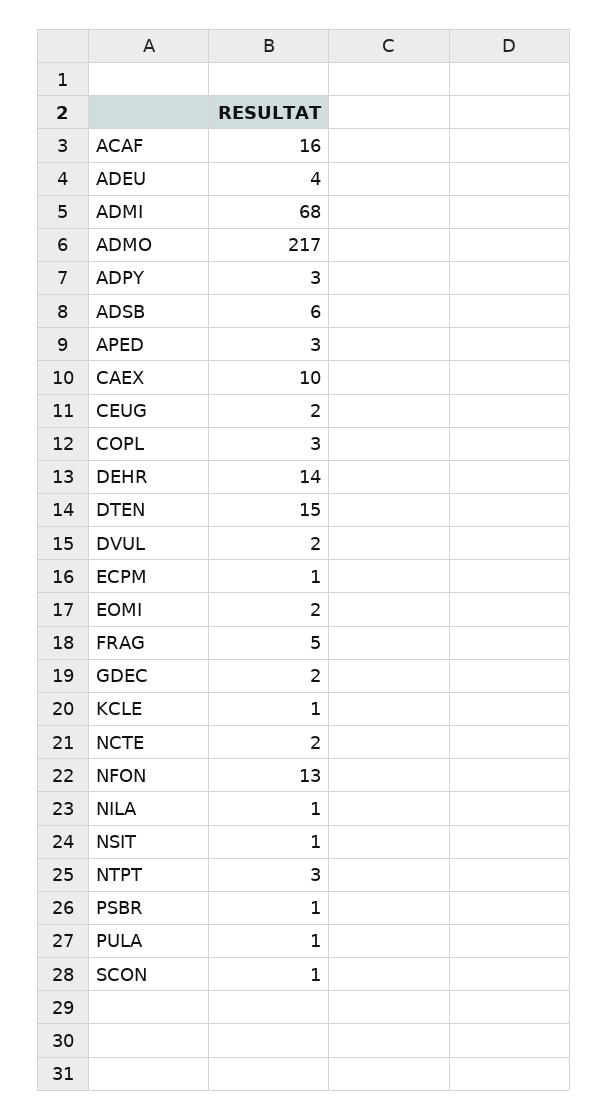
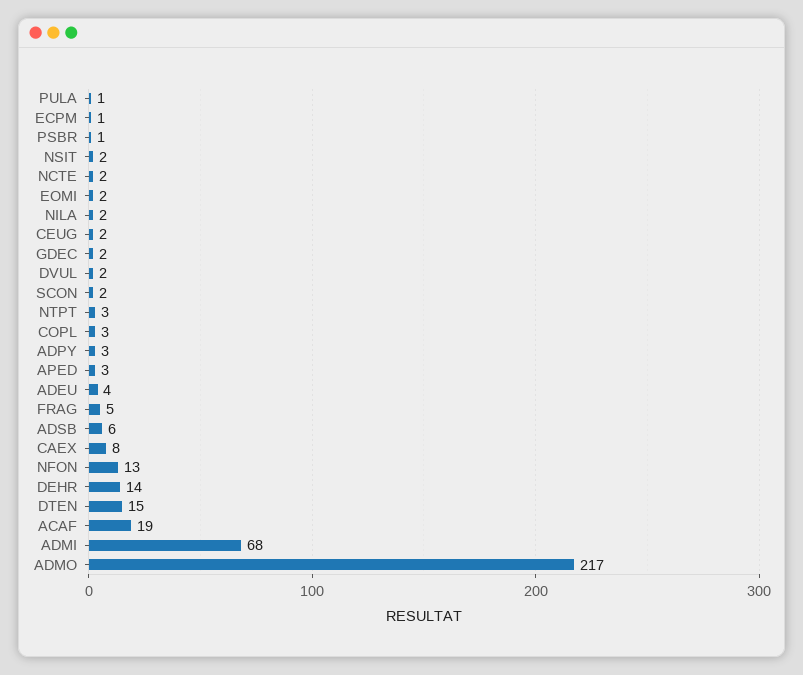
  {
-   "ACAF": 16,
+   "ACAF": 19,
    "ADEU": 4,
    "ADMI": 68,
    "ADMO": 217,
    "ADPY": 3,
    "ADSB": 6,
    "APED": 3,
-   "CAEX": 10,
+   "CAEX": 8,
    "CEUG": 2,
    "COPL": 3,
    "DEHR": 14,
    "DTEN": 15,
    "DVUL": 2,
    "ECPM": 1,
    "EOMI": 2,
    "FRAG": 5,
    "GDEC": 2,
-   "KCLE": 1,
    "NCTE": 2,
    "NFON": 13,
-   "NILA": 1,
+   "NILA": 2,
-   "NSIT": 1,
+   "NSIT": 2,
    "NTPT": 3,
    "PSBR": 1,
    "PULA": 1,
-   "SCON": 1
+   "SCON": 2
  }

